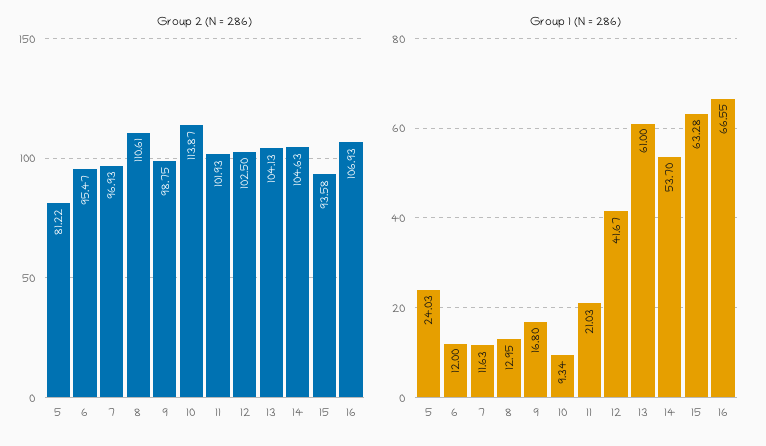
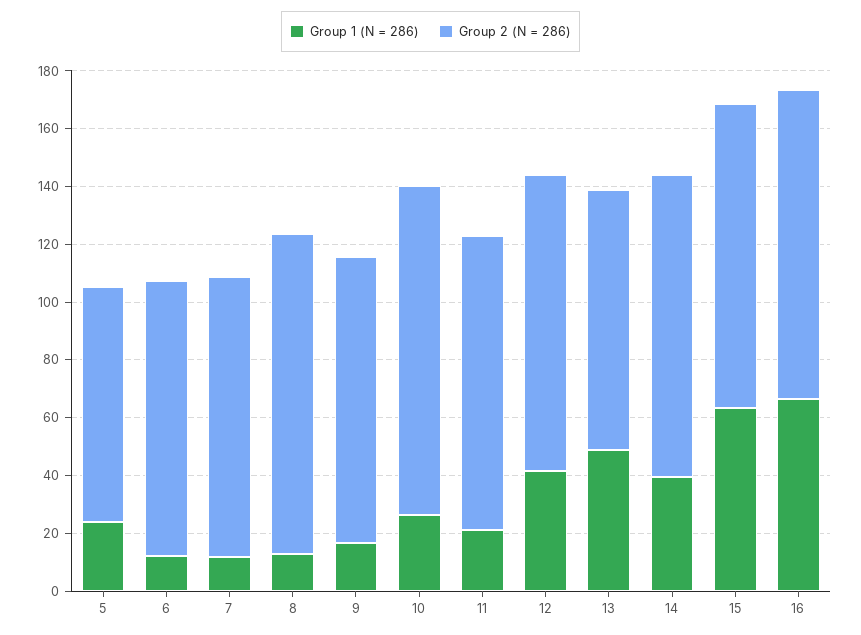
  {
    "Group 2 (N = 286)": {
      "5": 81.22,
      "6": 95.47,
      "7": 96.93,
      "8": 110.61,
      "9": 98.75,
      "10": 113.87,
      "11": 101.93,
      "12": 102.5,
-     "13": 104.13,
+     "13": 90,
      "14": 104.63,
-     "15": 93.58,
+     "15": 105,
      "16": 106.93
    },
    "Group 1 (N = 286)": {
      "5": 24.03,
      "6": 12,
      "7": 11.63,
      "8": 12.95,
      "9": 16.8,
-     "10": 9.34,
+     "10": 25,
      "11": 21.03,
      "12": 41.67,
-     "13": 61,
+     "13": 50,
-     "14": 53.7,
+     "14": 40,
      "15": 63.28,
      "16": 66.55
    }
  }

